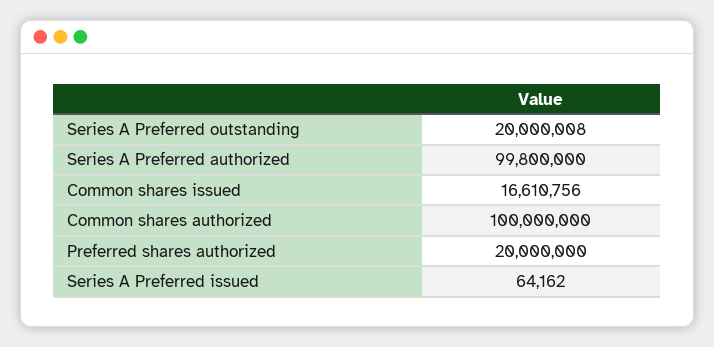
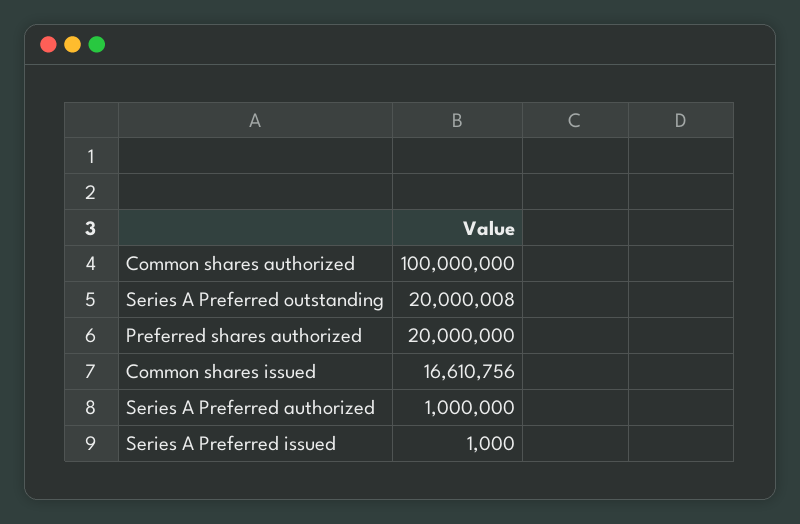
  {
    "Series A Preferred outstanding": 20000008,
-   "Series A Preferred authorized": 99800000,
+   "Series A Preferred authorized": 1000000,
    "Common shares issued": 16610756,
    "Common shares authorized": 100000000,
    "Preferred shares authorized": 20000000,
-   "Series A Preferred issued": 64162
+   "Series A Preferred issued": 1000
  }

